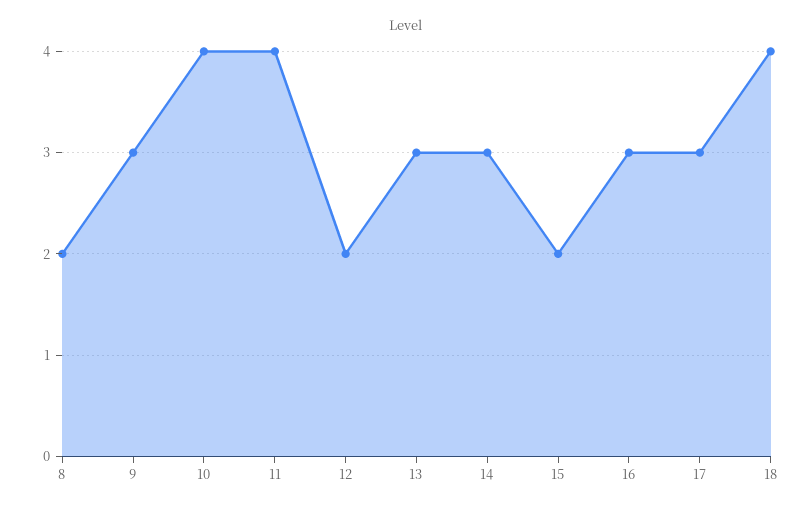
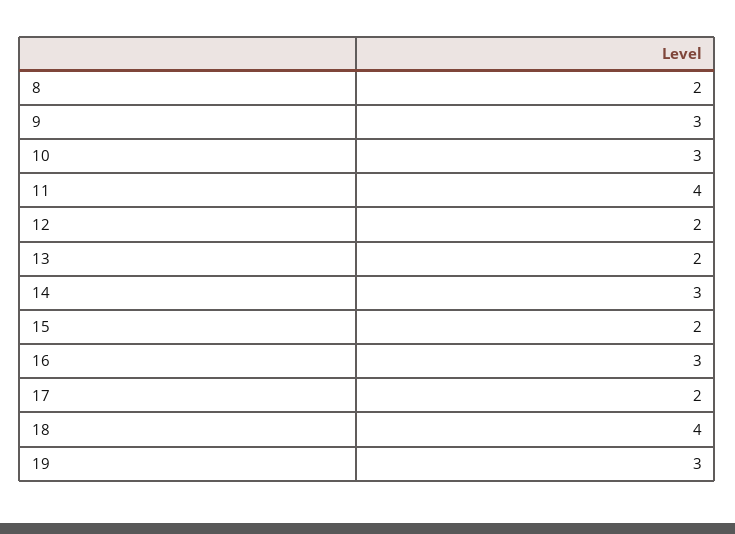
  {
    "8": 2,
    "9": 3,
-   "10": 4,
+   "10": 3,
    "11": 4,
    "12": 2,
-   "13": 3,
+   "13": 2,
    "14": 3,
    "15": 2,
    "16": 3,
-   "17": 3,
+   "17": 2,
-   "18": 4
+   "18": 4,
+   "19": 3
  }

